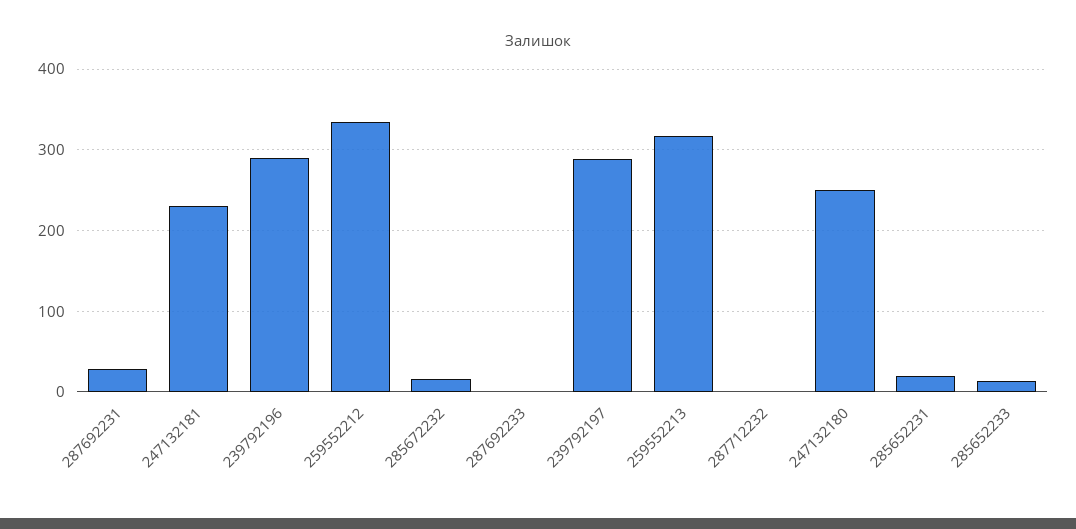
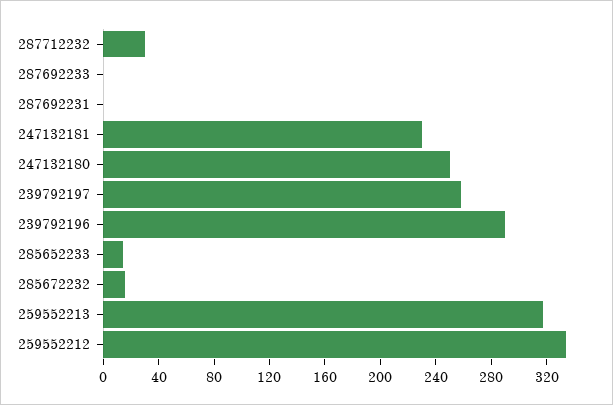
  {
-   "287692231": 30,
+   "287692231": 0,
    "247132181": 230,
    "239792196": 290,
    "259552212": 330,
    "285672232": 20,
    "287692233": 0,
-   "239792197": 290,
+   "239792197": 260,
    "259552213": 320,
-   "287712232": 0,
+   "287712232": 30,
    "247132180": 250,
-   "285652231": 20,
    "285652233": 10
  }

